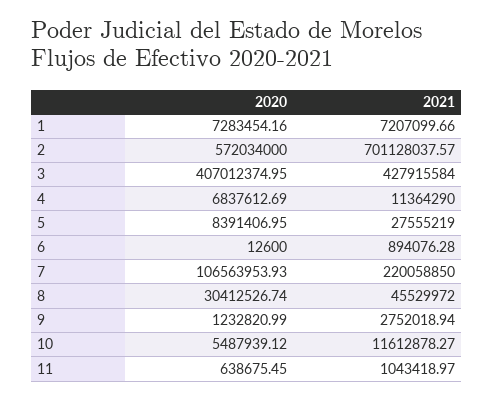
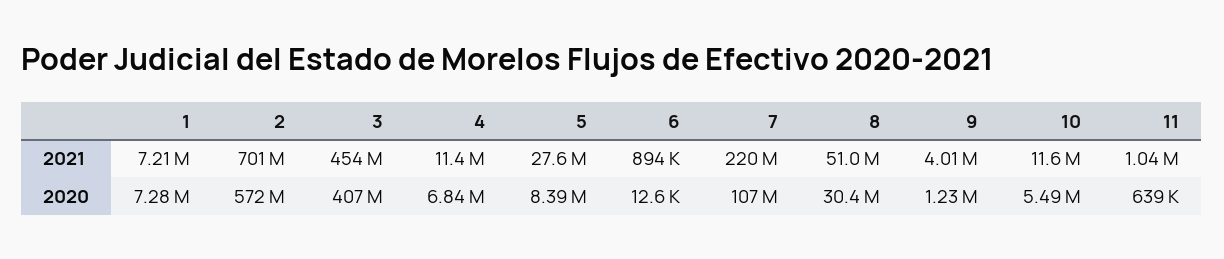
  {
    "2020": {
      "1": 7283454.16,
      "2": 572034000,
      "3": 407012374.95,
      "4": 6837612.69,
      "5": 8391406.95,
      "6": 12600,
      "7": 106563953.93,
      "8": 30412526.74,
      "9": 1232820.99,
      "10": 5487939.12,
      "11": 638675.45
    },
    "2021": {
      "1": 7207099.66,
      "2": 701128037.57,
-     "3": 427915584,
+     "3": 454000000,
      "4": 11364290,
      "5": 27555219,
      "6": 894076.28,
      "7": 220058850,
-     "8": 45529972,
+     "8": 51000000,
-     "9": 2752018.94,
+     "9": 4010000,
      "10": 11612878.27,
      "11": 1043418.97
    }
  }

